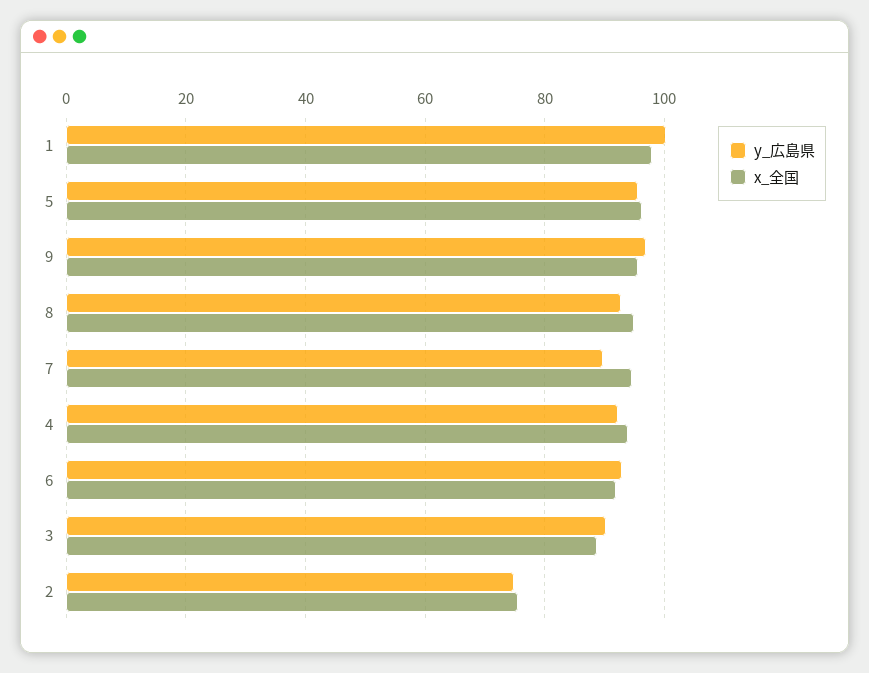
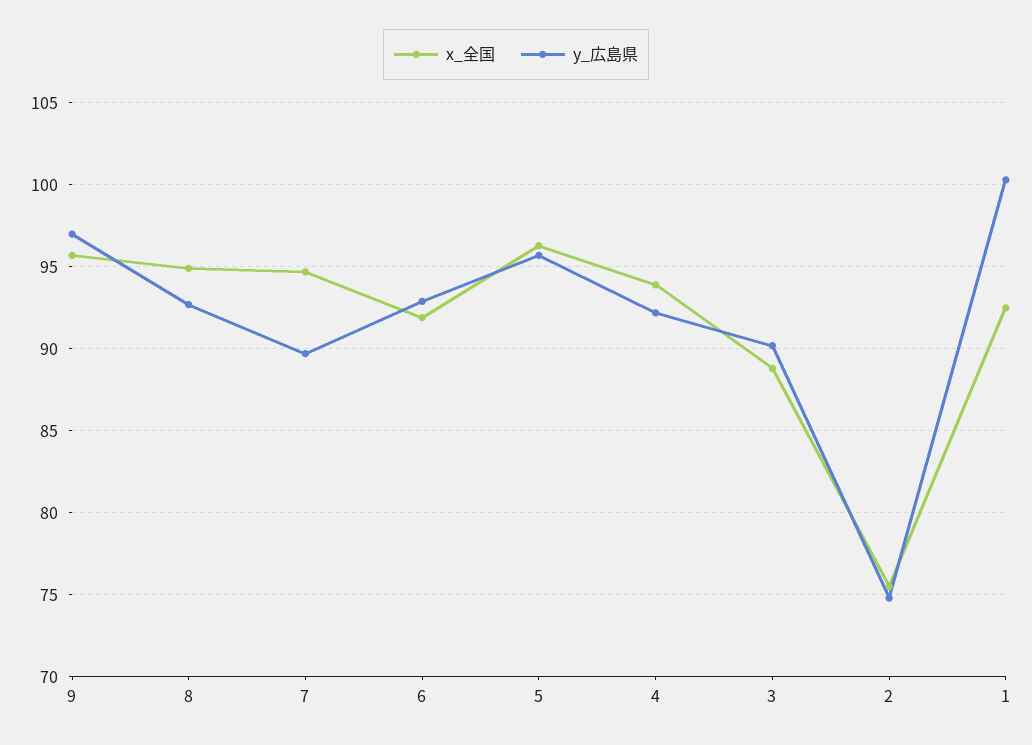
  {
    "y_広島県": {
      "1": 100.5,
      "5": 95.5,
      "9": 97,
      "8": 92.5,
      "7": 89.5,
      "4": 92,
      "6": 93,
      "3": 90,
      "2": 75
    },
    "x_全国": {
-     "1": 98,
+     "1": 92.5,
      "5": 96.5,
      "9": 95.5,
      "8": 95,
      "7": 94.5,
      "4": 94,
      "6": 92,
      "3": 89,
      "2": 75.5
    }
  }

